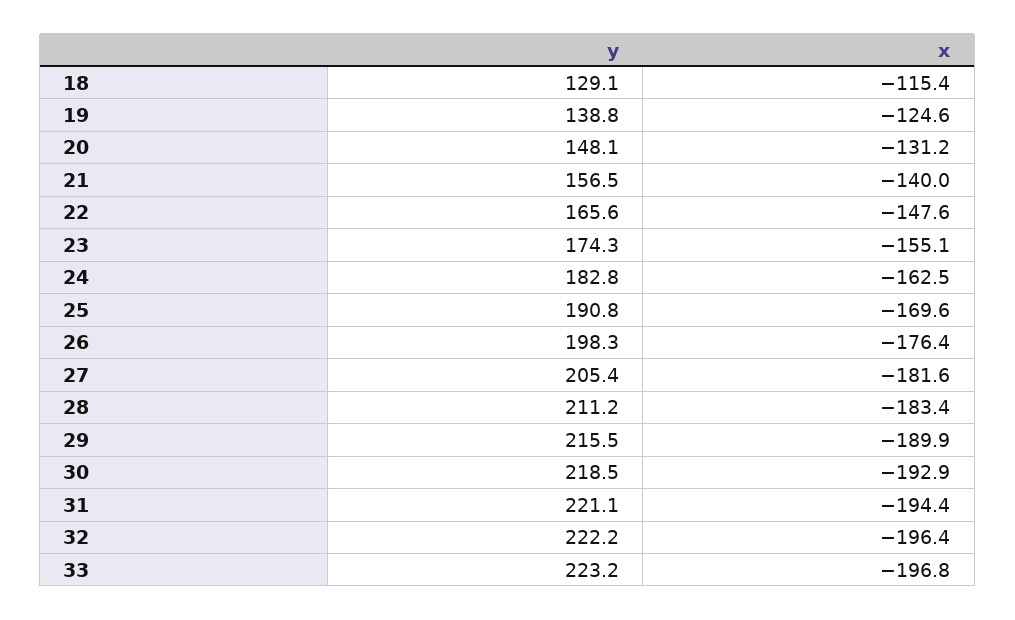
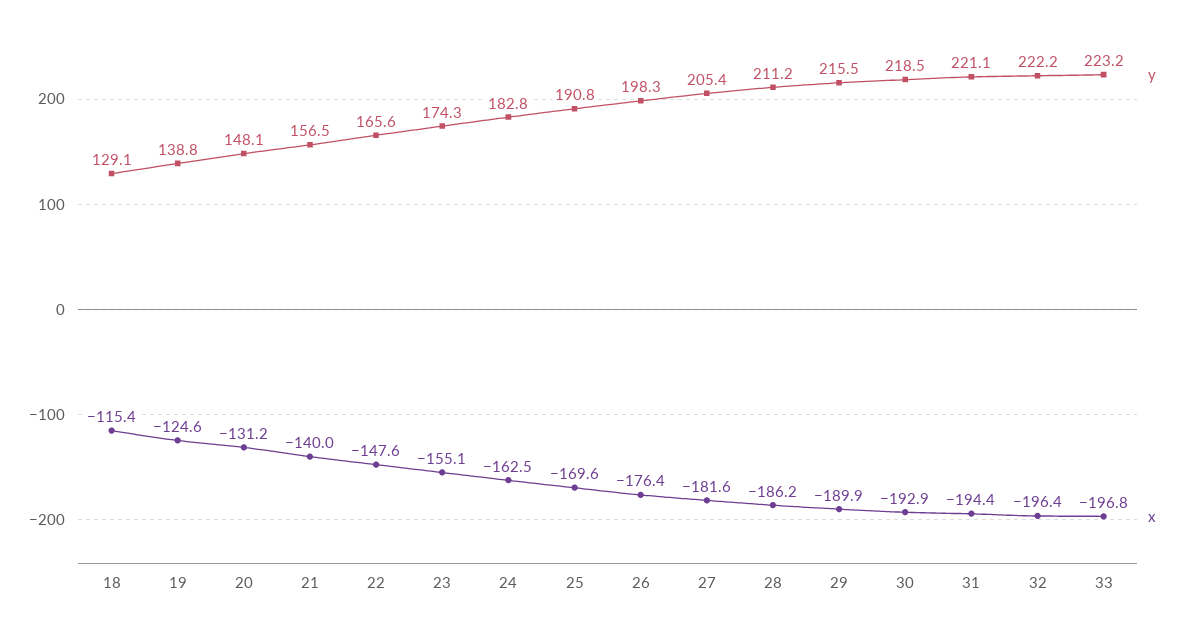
  {
    "y": {
      "18": 129.1,
      "19": 138.8,
      "20": 148.1,
      "21": 156.5,
      "22": 165.6,
      "23": 174.3,
      "24": 182.8,
      "25": 190.8,
      "26": 198.3,
      "27": 205.4,
      "28": 211.2,
      "29": 215.5,
      "30": 218.5,
      "31": 221.1,
      "32": 222.2,
      "33": 223.2
    },
    "x": {
      "18": -115.4,
      "19": -124.6,
      "20": -131.2,
      "21": -140,
      "22": -147.6,
      "23": -155.1,
      "24": -162.5,
      "25": -169.6,
      "26": -176.4,
      "27": -181.6,
-     "28": -183.4,
+     "28": -186.2,
      "29": -189.9,
      "30": -192.9,
      "31": -194.4,
      "32": -196.4,
      "33": -196.8
    }
  }

